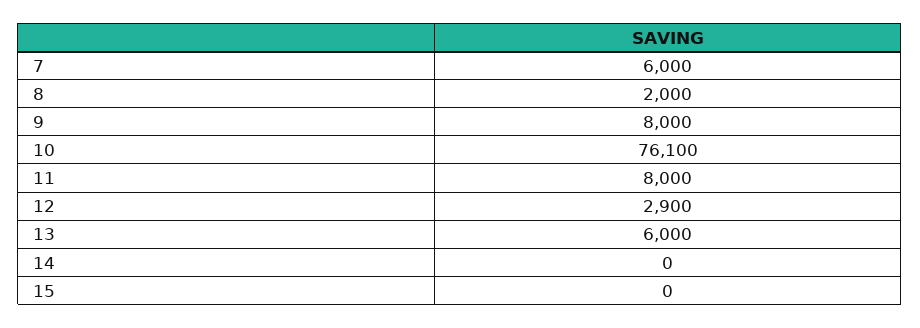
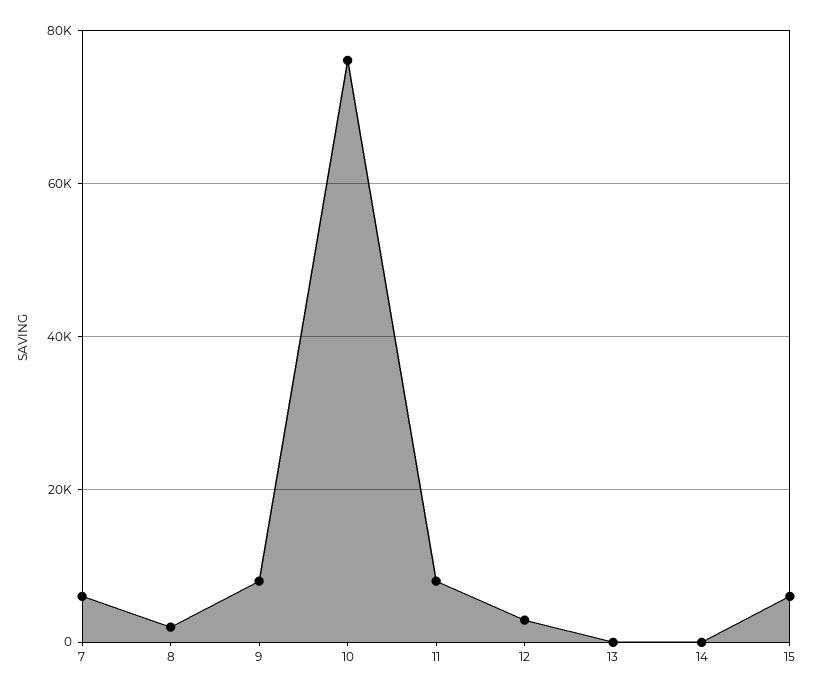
  {
    "7": 6000,
    "8": 2000,
    "9": 8000,
    "10": 76100,
    "11": 8000,
    "12": 2900,
-   "13": 6000,
+   "13": 0,
    "14": 0,
-   "15": 0
+   "15": 6000
  }

